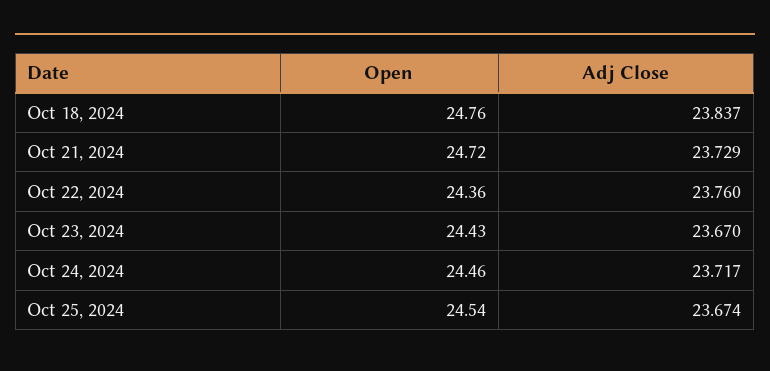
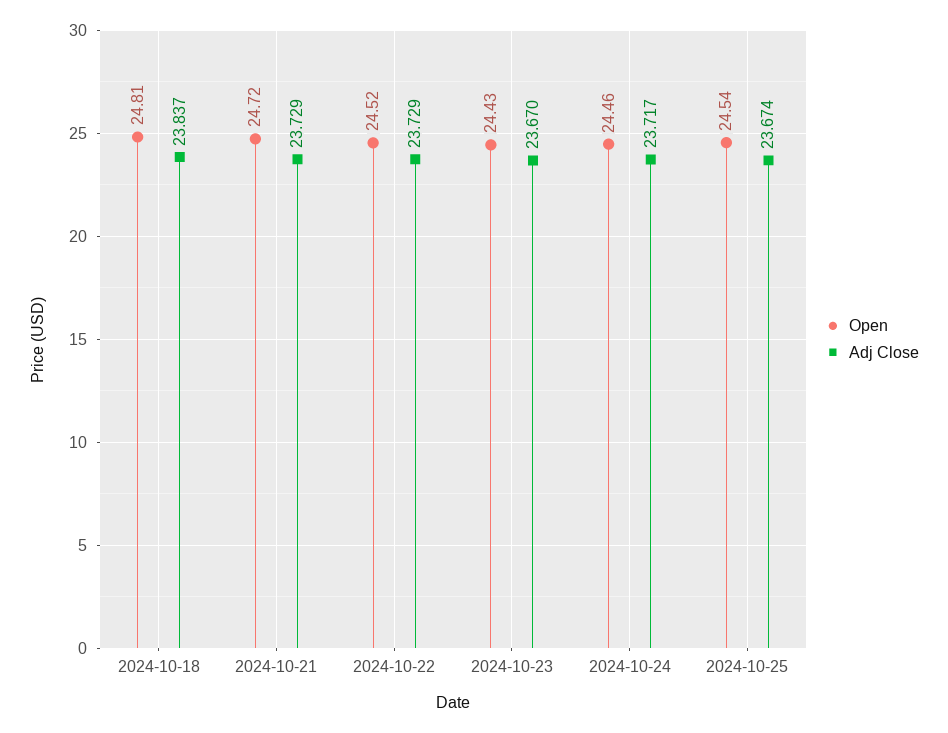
  {
    "Open": {
-     "Oct 18, 2024": 24.76,
+     "Oct 18, 2024": 24.81,
      "Oct 21, 2024": 24.72,
-     "Oct 22, 2024": 24.36,
+     "Oct 22, 2024": 24.52,
      "Oct 23, 2024": 24.43,
      "Oct 24, 2024": 24.46,
      "Oct 25, 2024": 24.54
    },
    "Adj Close": {
      "Oct 18, 2024": 23.837,
      "Oct 21, 2024": 23.729,
-     "Oct 22, 2024": 23.76,
+     "Oct 22, 2024": 23.729,
      "Oct 23, 2024": 23.67,
      "Oct 24, 2024": 23.717,
      "Oct 25, 2024": 23.674
    }
  }

